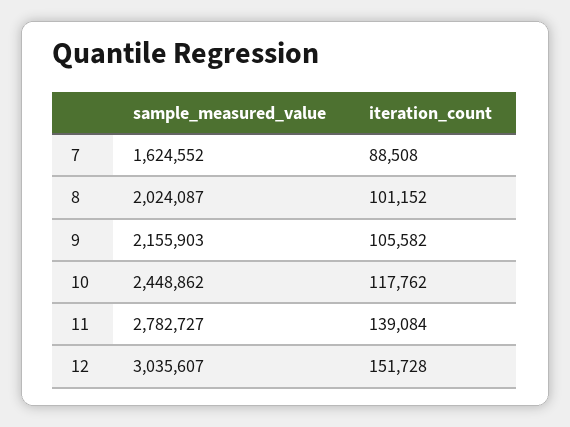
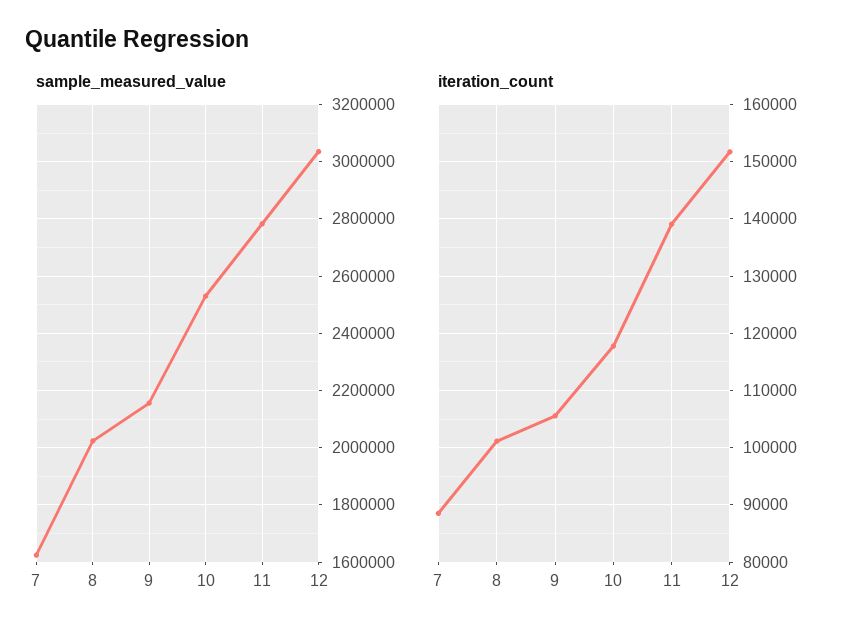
  {
    "sample_measured_value": {
      "7": 1624552,
      "8": 2024087,
      "9": 2155903,
-     "10": 2448862,
+     "10": 2525000,
      "11": 2782727,
      "12": 3035607
    },
    "iteration_count": {
      "7": 88508,
      "8": 101152,
      "9": 105582,
      "10": 117762,
      "11": 139084,
      "12": 151728
    }
  }

